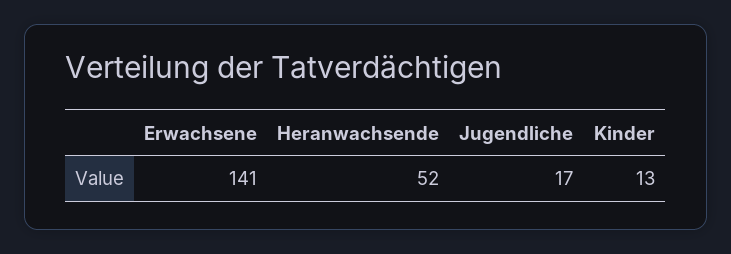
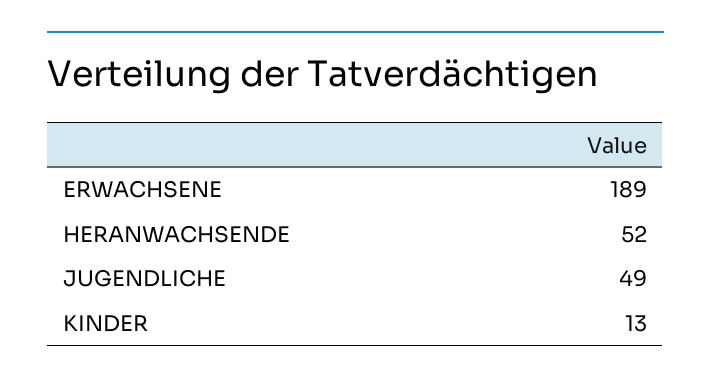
  {
-   "Erwachsene": 141,
+   "Erwachsene": 189,
    "Heranwachsende": 52,
-   "Jugendliche": 17,
+   "Jugendliche": 49,
    "Kinder": 13
  }

